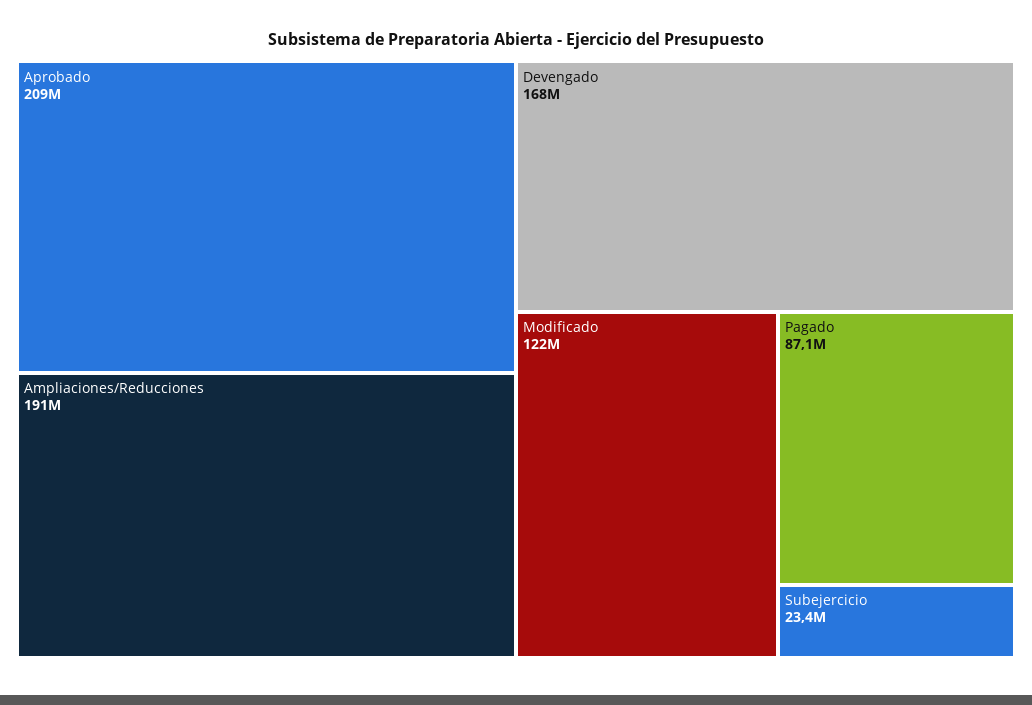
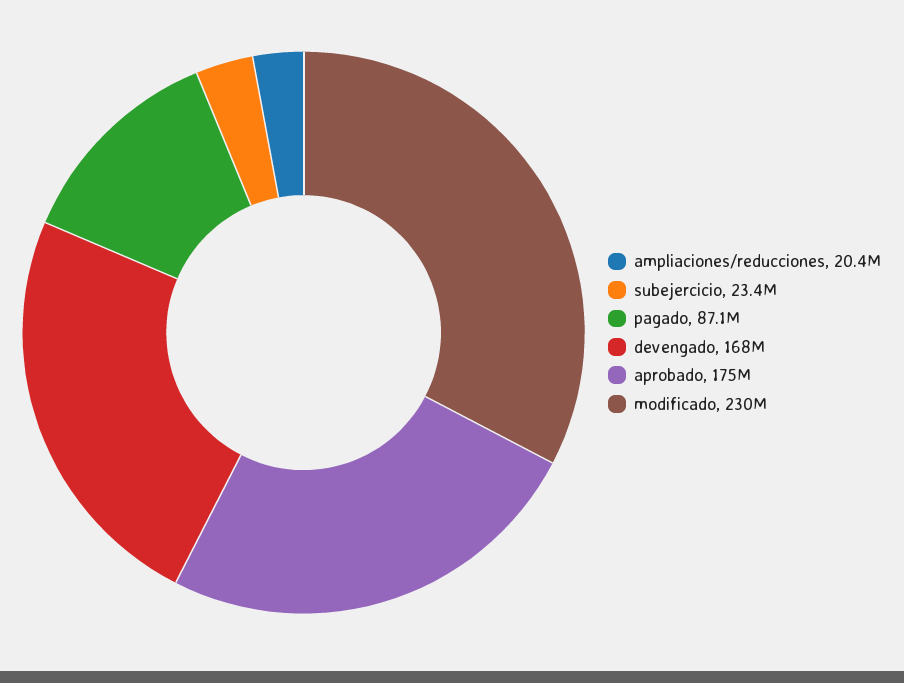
  {
-   "Aprobado": 209000000,
+   "Aprobado": 175000000,
-   "Ampliaciones/Reducciones": 191000000,
+   "Ampliaciones/Reducciones": 20400000,
    "Devengado": 168000000,
-   "Modificado": 122000000,
+   "Modificado": 230000000,
    "Pagado": 87100000,
    "Subejercicio": 23400000
  }

